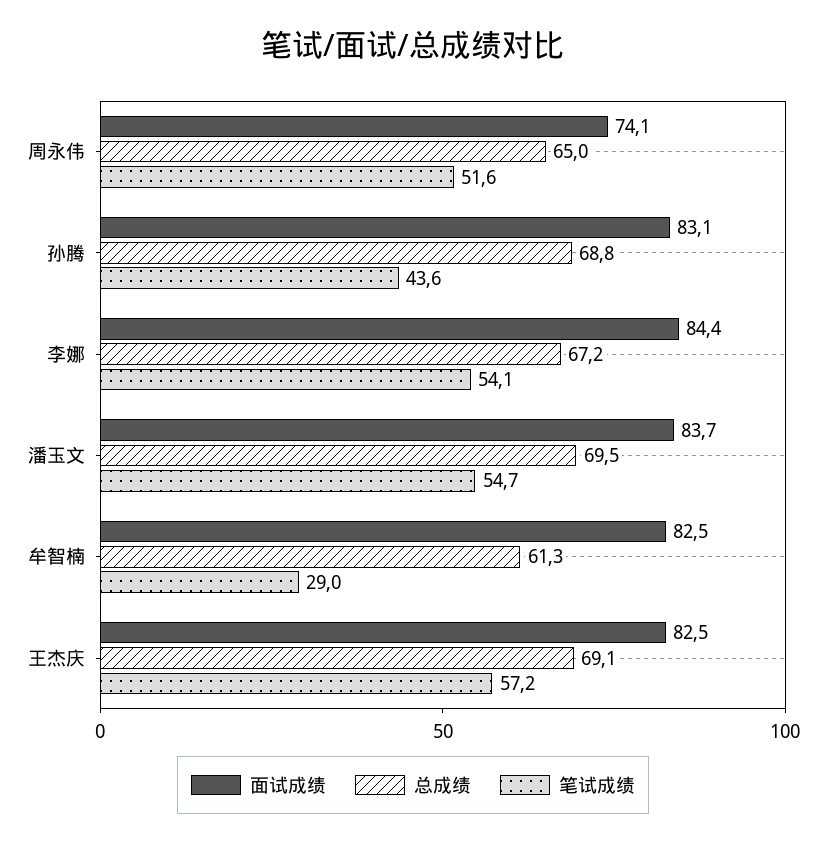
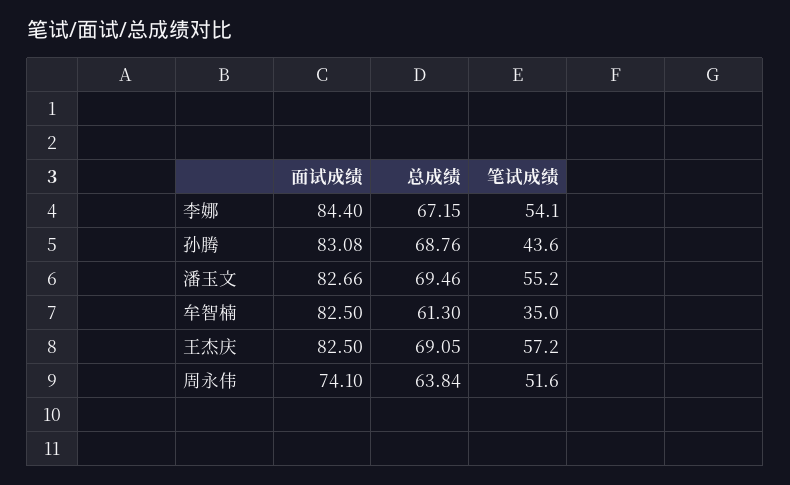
  {
    "面试成绩": {
      "周永伟": 74.1,
      "孙腾": 83.08,
      "李娜": 84.4,
-     "潘玉文": 83.7,
+     "潘玉文": 82.66,
      "牟智楠": 82.5,
      "王杰庆": 82.5
    },
    "总成绩": {
-     "周永伟": 65,
+     "周永伟": 63.84,
      "孙腾": 68.76,
      "李娜": 67.15,
      "潘玉文": 69.46,
      "牟智楠": 61.3,
      "王杰庆": 69.05
    },
    "笔试成绩": {
      "周永伟": 51.6,
      "孙腾": 43.6,
      "李娜": 54.1,
-     "潘玉文": 54.7,
+     "潘玉文": 55.2,
-     "牟智楠": 29,
+     "牟智楠": 35,
      "王杰庆": 57.2
    }
  }

